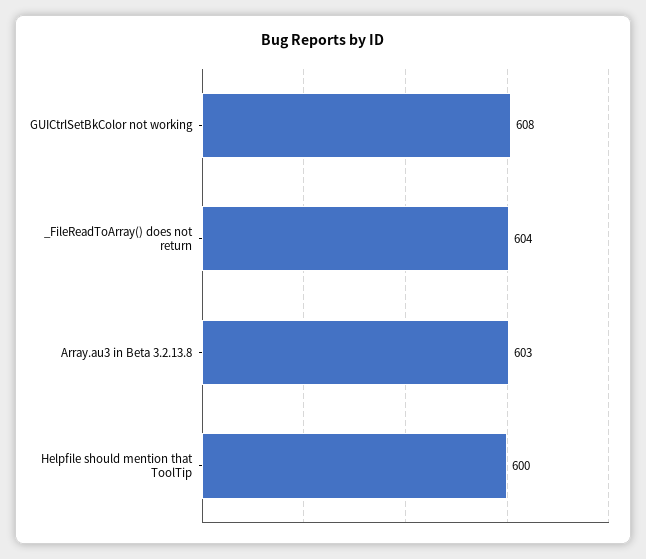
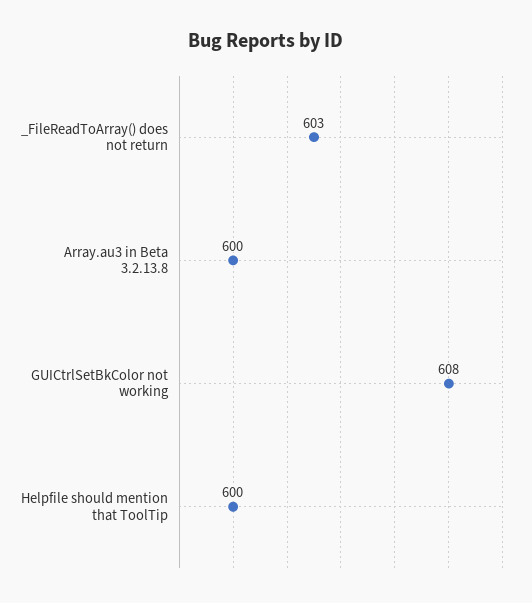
  {
    "GUICtrlSetBkColor not working": 608,
-   "_FileReadToArray() does not return": 604,
+   "_FileReadToArray() does not return": 603,
-   "Array.au3 in Beta 3.2.13.8": 603,
+   "Array.au3 in Beta 3.2.13.8": 600,
    "Helpfile should mention that ToolTip": 600
  }

